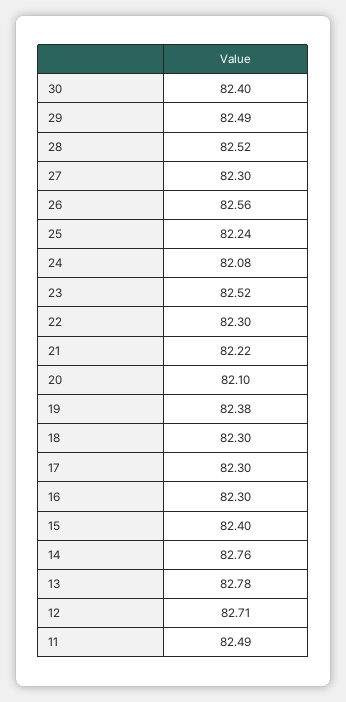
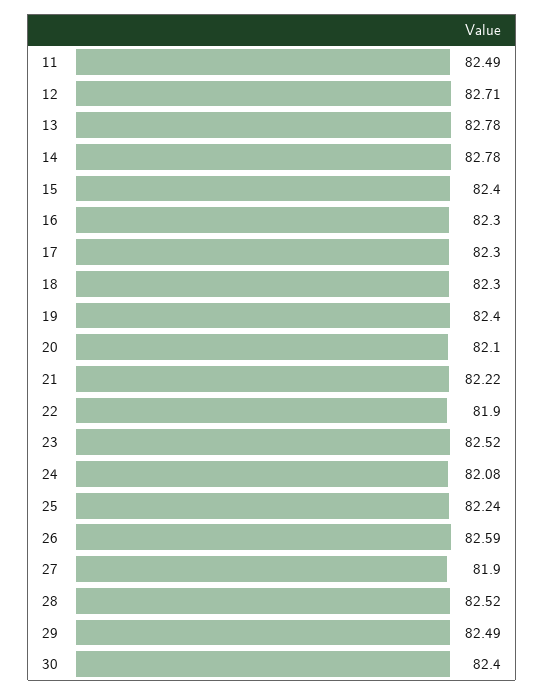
  {
    "30": 82.4,
    "29": 82.49,
    "28": 82.52,
-   "27": 82.3,
+   "27": 81.9,
-   "26": 82.56,
+   "26": 82.59,
    "25": 82.24,
    "24": 82.08,
    "23": 82.52,
-   "22": 82.3,
+   "22": 81.9,
    "21": 82.22,
    "20": 82.1,
-   "19": 82.38,
+   "19": 82.4,
    "18": 82.3,
    "17": 82.3,
    "16": 82.3,
    "15": 82.4,
-   "14": 82.76,
+   "14": 82.78,
    "13": 82.78,
    "12": 82.71,
    "11": 82.49
  }

